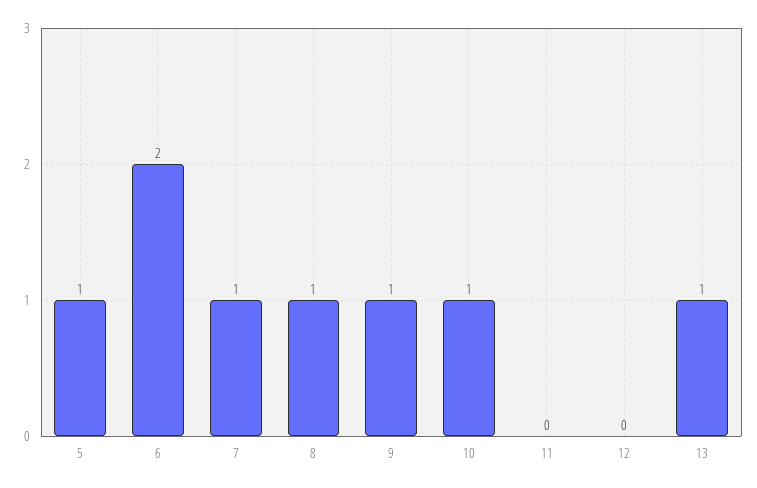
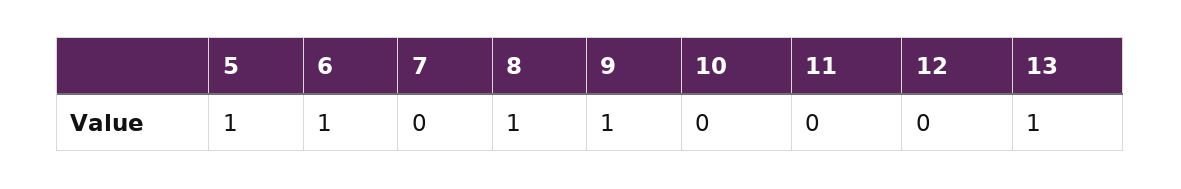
  {
    "5": 1,
-   "6": 2,
+   "6": 1,
-   "7": 1,
+   "7": 0,
    "8": 1,
    "9": 1,
-   "10": 1,
+   "10": 0,
    "11": 0,
    "12": 0,
    "13": 1
  }

